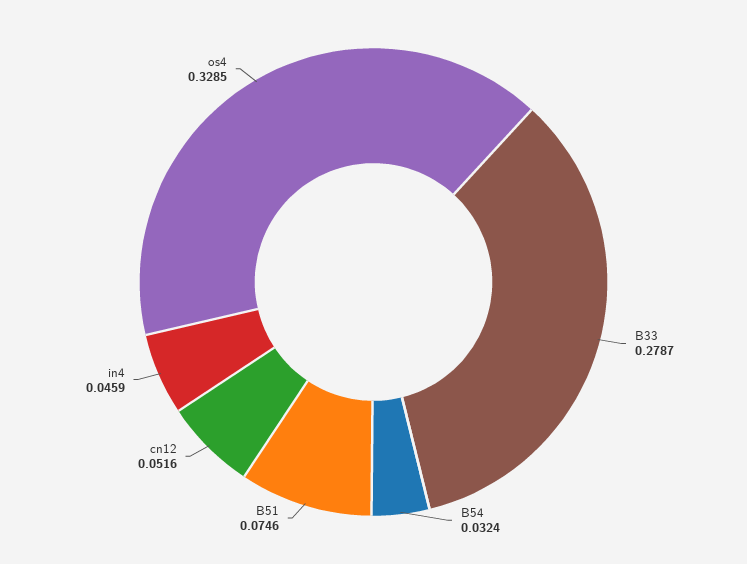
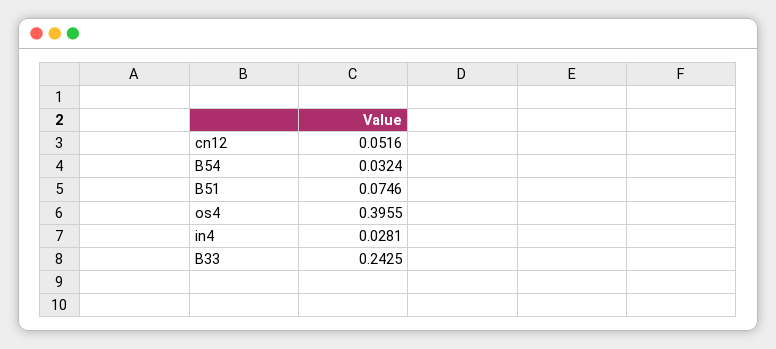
  {
-   "B33": 0.2787,
+   "B33": 0.2425,
    "B54": 0.0324,
    "B51": 0.0746,
    "cn12": 0.0516,
-   "in4": 0.0459,
+   "in4": 0.0281,
-   "os4": 0.3285
+   "os4": 0.3955
  }

